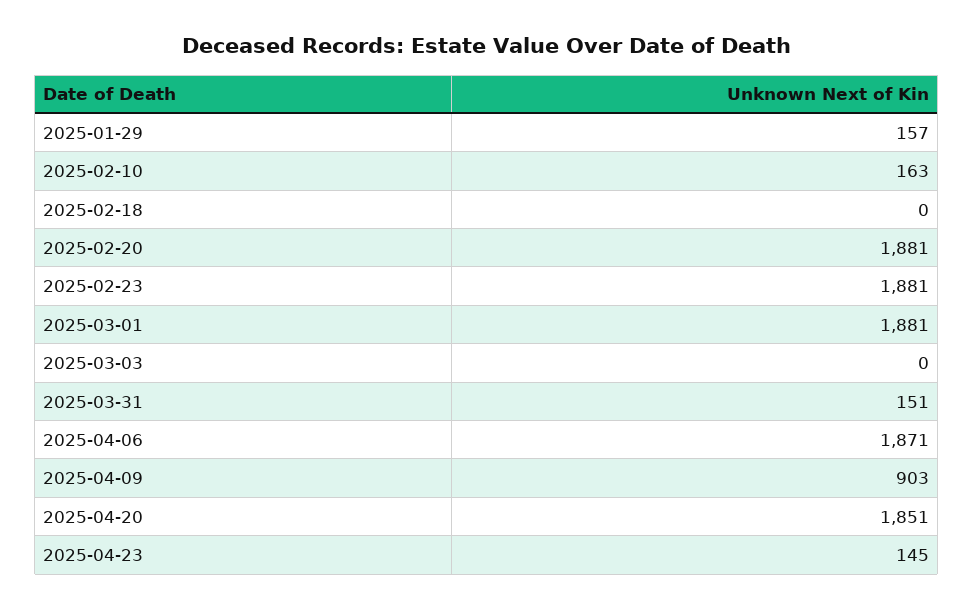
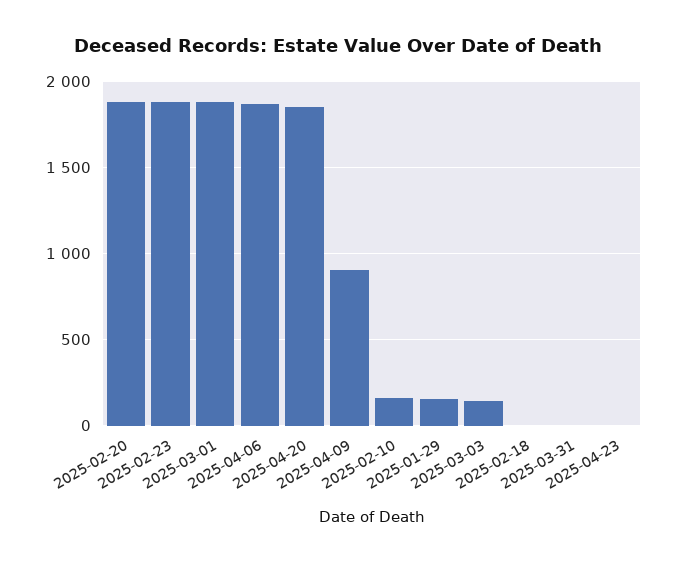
  {
    "2025-01-29": 157,
    "2025-02-10": 163,
    "2025-02-18": 0,
    "2025-02-20": 1881,
    "2025-02-23": 1881,
    "2025-03-01": 1881,
-   "2025-03-03": 0,
+   "2025-03-03": 150,
-   "2025-03-31": 151,
+   "2025-03-31": 0,
    "2025-04-06": 1871,
    "2025-04-09": 903,
    "2025-04-20": 1851,
-   "2025-04-23": 145
+   "2025-04-23": 0
  }

